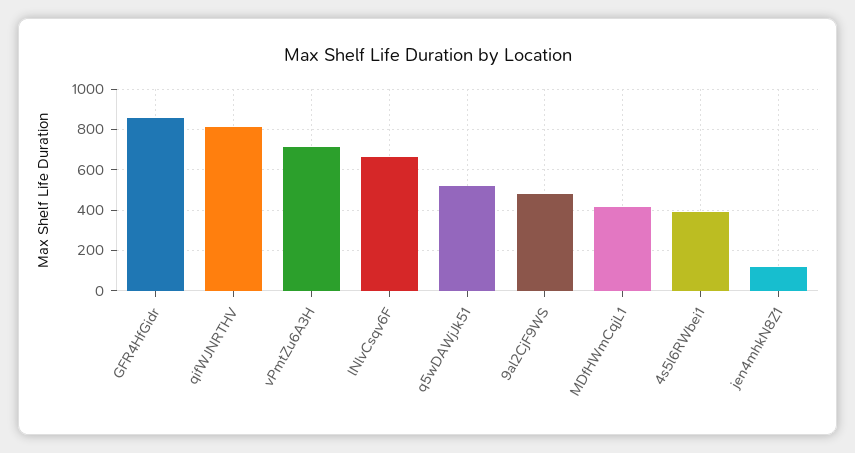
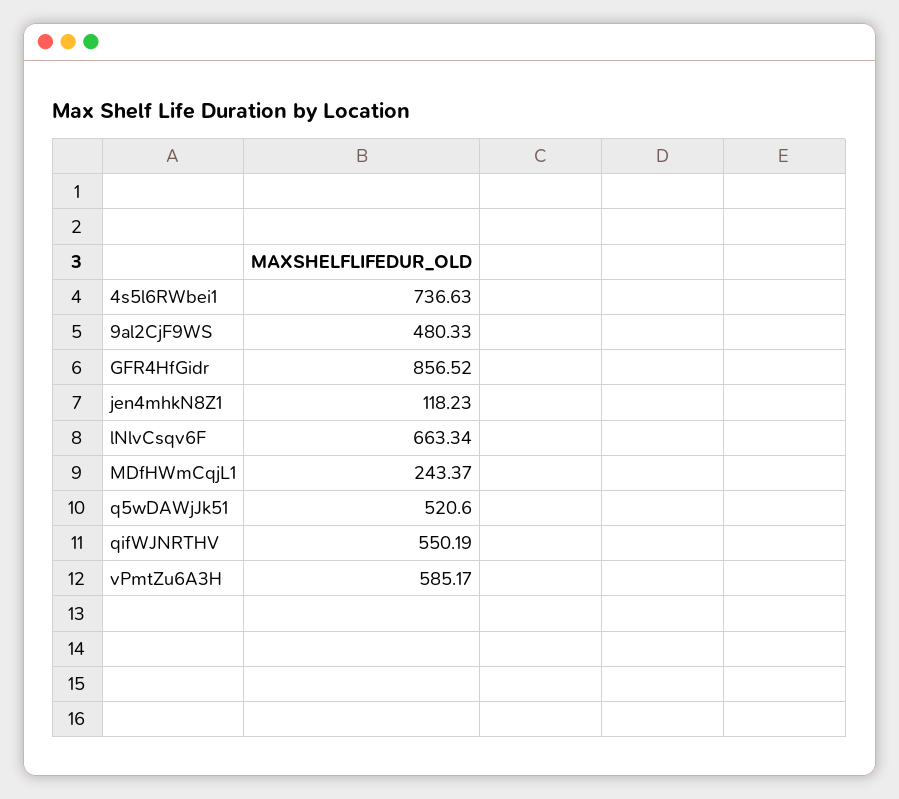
  {
    "GFR4HfGidr": 856.52,
-   "qifWJNRTHV": 800,
+   "qifWJNRTHV": 550.19,
-   "vPmtZu6A3H": 700,
+   "vPmtZu6A3H": 585.17,
    "lNlvCsqv6F": 663.34,
    "q5wDAWjJk51": 520.6,
    "9al2CjF9WS": 480.33,
-   "MDfHWmCqjL1": 400,
+   "MDfHWmCqjL1": 243.37,
-   "4s5l6RWbei1": 400,
+   "4s5l6RWbei1": 736.63,
    "jen4mhkN8Z1": 118.23
  }

